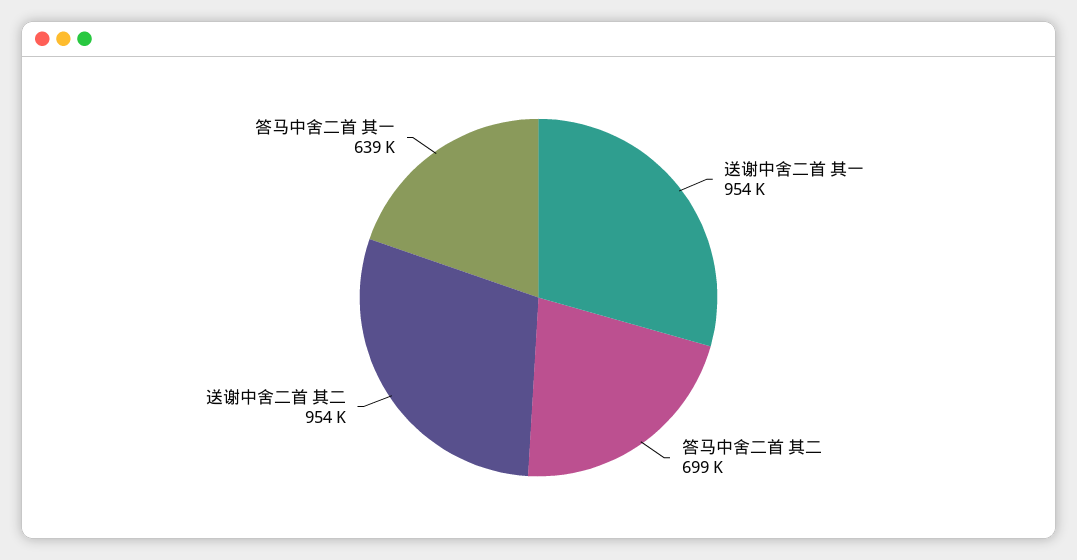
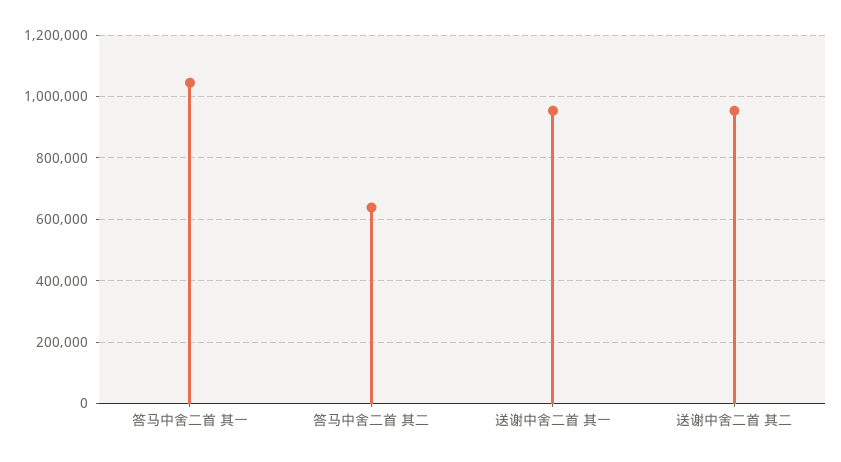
  {
    "送谢中舍二首 其一": 954000,
-   "答马中舍二首 其二": 699000,
+   "答马中舍二首 其二": 640000,
    "送谢中舍二首 其二": 954000,
-   "答马中舍二首 其一": 639000
+   "答马中舍二首 其一": 1040000
  }

